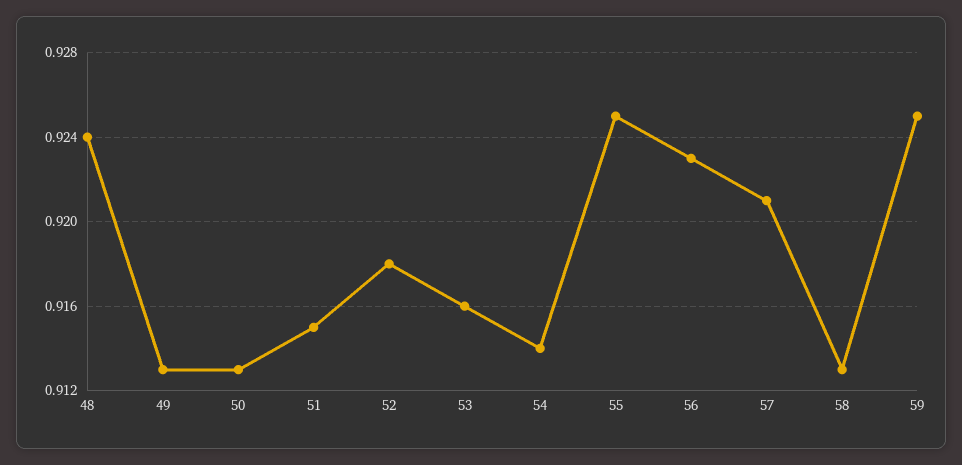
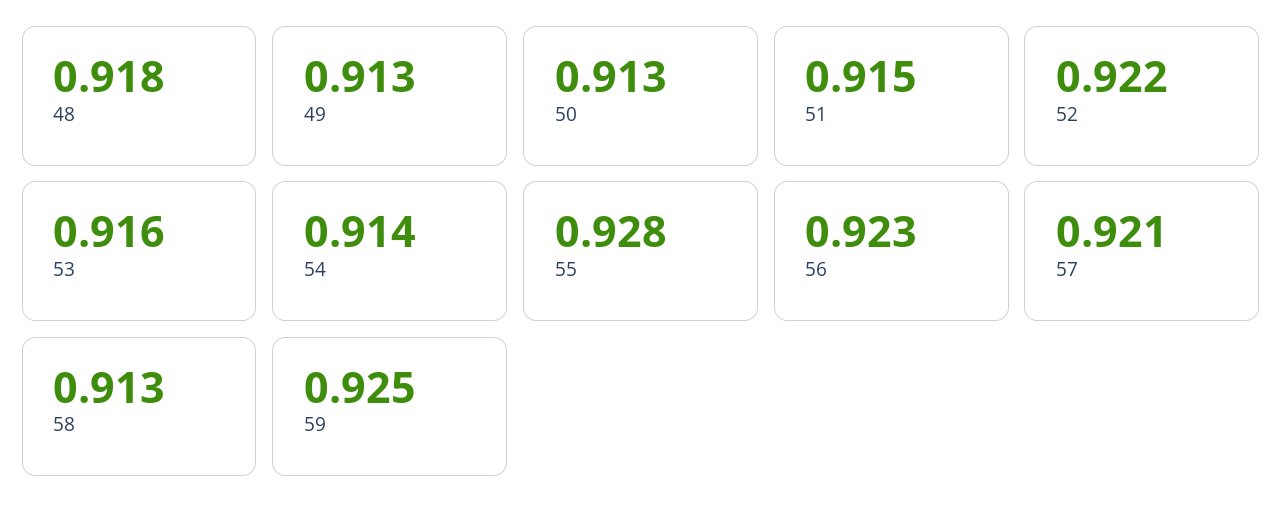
  {
-   "48": 0.924,
+   "48": 0.918,
    "49": 0.913,
    "50": 0.913,
    "51": 0.915,
-   "52": 0.918,
+   "52": 0.922,
    "53": 0.916,
    "54": 0.914,
-   "55": 0.925,
+   "55": 0.928,
    "56": 0.923,
    "57": 0.921,
    "58": 0.913,
    "59": 0.925
  }

